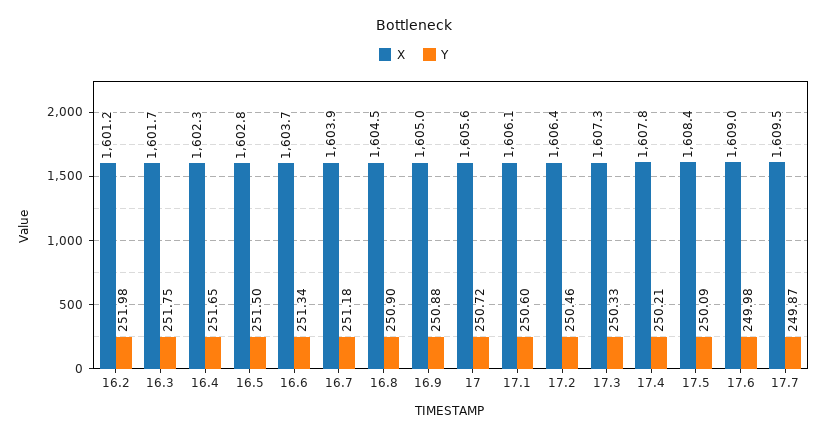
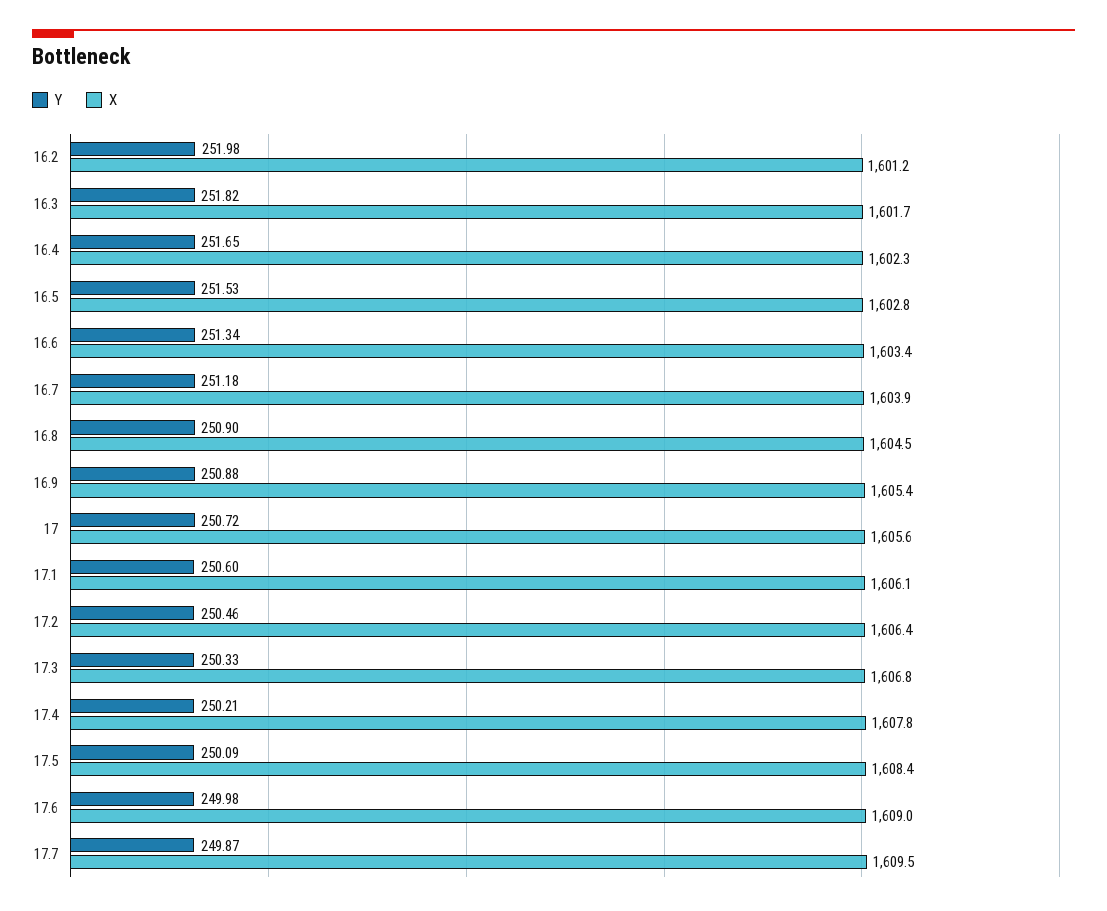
  {
    "X": {
      "16.2": 1601.2,
      "16.3": 1601.7,
      "16.4": 1602.3,
      "16.5": 1602.8,
-     "16.6": 1603.7,
+     "16.6": 1603.4,
      "16.7": 1603.9,
      "16.8": 1604.5,
-     "16.9": 1605,
+     "16.9": 1605.4,
      "17": 1605.6,
      "17.1": 1606.1,
      "17.2": 1606.4,
-     "17.3": 1607.3,
+     "17.3": 1606.8,
      "17.4": 1607.8,
      "17.5": 1608.4,
      "17.6": 1609,
      "17.7": 1609.5
    },
    "Y": {
      "16.2": 251.98,
-     "16.3": 251.75,
+     "16.3": 251.82,
      "16.4": 251.65,
-     "16.5": 251.5,
+     "16.5": 251.53,
      "16.6": 251.34,
      "16.7": 251.18,
      "16.8": 250.9,
      "16.9": 250.88,
      "17": 250.72,
      "17.1": 250.6,
      "17.2": 250.46,
      "17.3": 250.33,
      "17.4": 250.21,
      "17.5": 250.09,
      "17.6": 249.98,
      "17.7": 249.87
    }
  }

